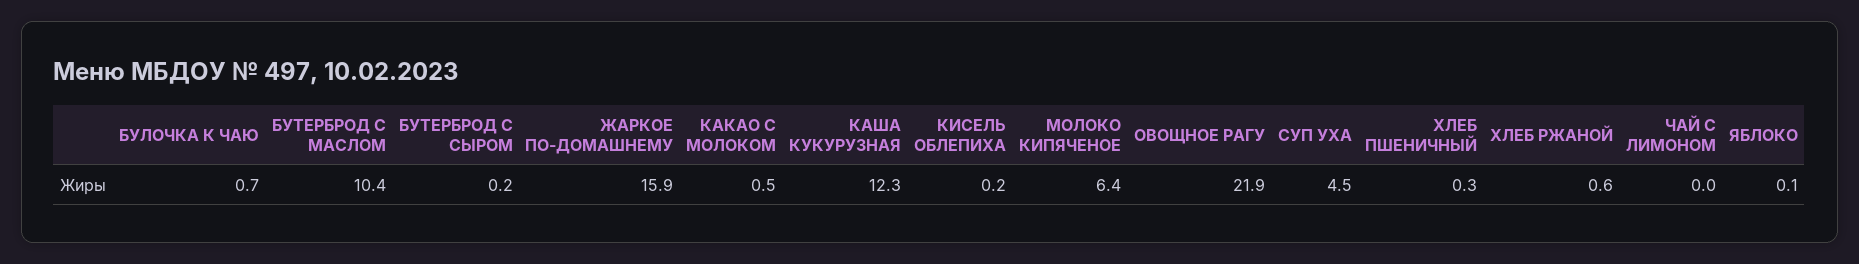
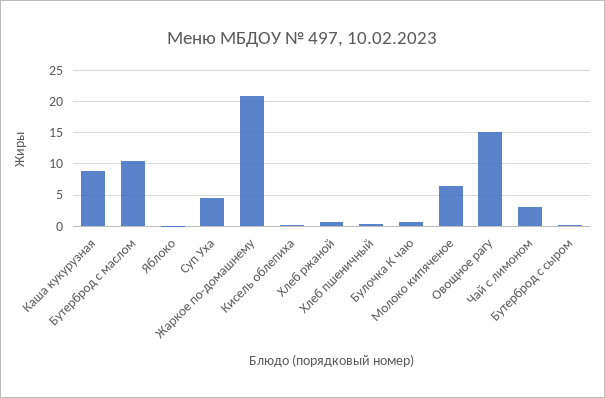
  {
    "БУЛОЧКА К ЧАЮ": 0.7,
    "БУТЕРБРОД С МАСЛОМ": 10.4,
    "БУТЕРБРОД С СЫРОМ": 0.2,
-   "ЖАРКОЕ ПО-ДОМАШНЕМУ": 15.9,
+   "ЖАРКОЕ ПО-ДОМАШНЕМУ": 21,
-   "КАКАО С МОЛОКОМ": 0.5,
-   "КАША КУКУРУЗНАЯ": 12.3,
+   "КАША КУКУРУЗНАЯ": 9,
    "КИСЕЛЬ ОБЛЕПИХА": 0.2,
    "МОЛОКО КИПЯЧЕНОЕ": 6.4,
-   "ОВОЩНОЕ РАГУ": 21.9,
+   "ОВОЩНОЕ РАГУ": 15,
    "СУП УХА": 4.5,
    "ХЛЕБ ПШЕНИЧНЫЙ": 0.3,
    "ХЛЕБ РЖАНОЙ": 0.6,
-   "ЧАЙ С ЛИМОНОМ": 0,
+   "ЧАЙ С ЛИМОНОМ": 3,
    "ЯБЛОКО": 0.1
  }

